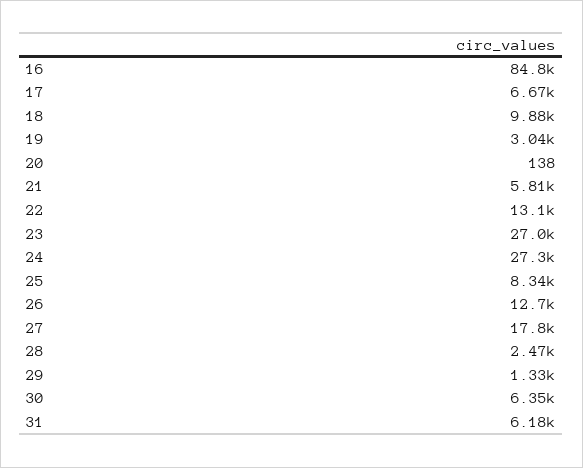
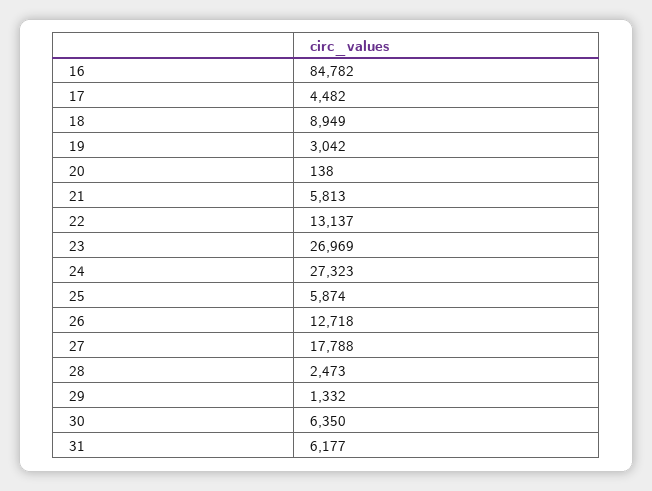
  {
    "16": 84782,
-   "17": 6670,
+   "17": 4482,
-   "18": 9880,
+   "18": 8949,
    "19": 3042,
    "20": 138,
    "21": 5813,
    "22": 13137,
    "23": 26969,
    "24": 27323,
-   "25": 8340,
+   "25": 5874,
    "26": 12718,
    "27": 17788,
    "28": 2473,
    "29": 1332,
    "30": 6350,
    "31": 6177
  }

